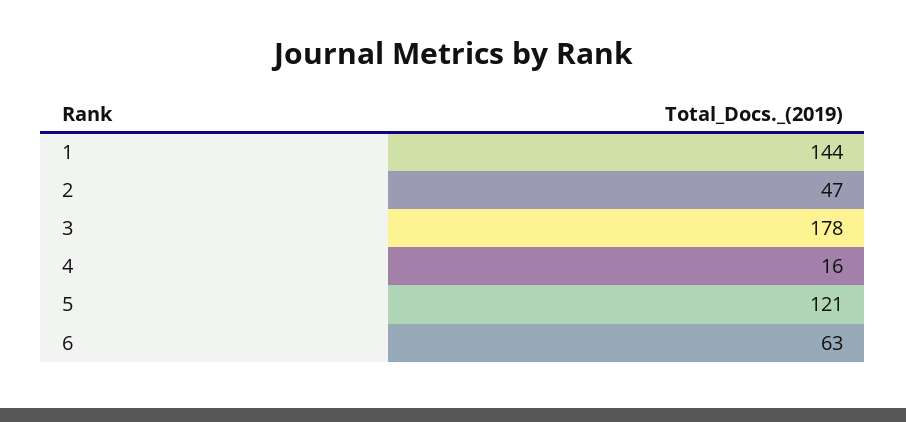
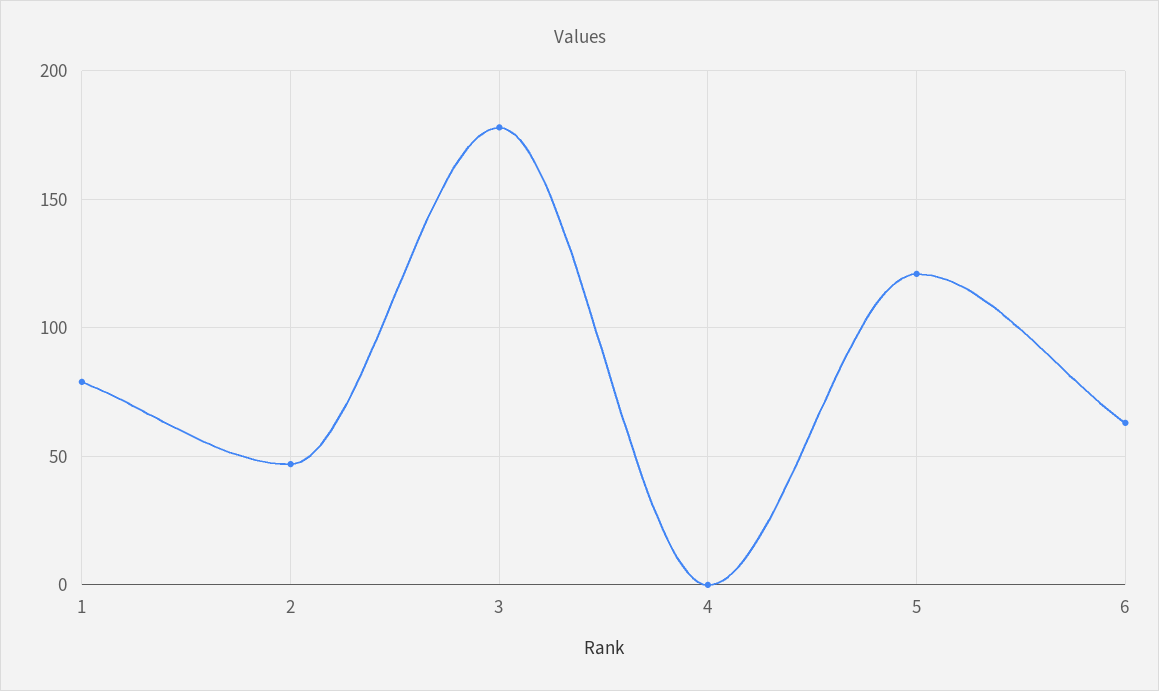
  {
-   "1": 144,
+   "1": 80,
    "2": 47,
    "3": 178,
-   "4": 16,
+   "4": 0,
    "5": 121,
    "6": 63
  }

